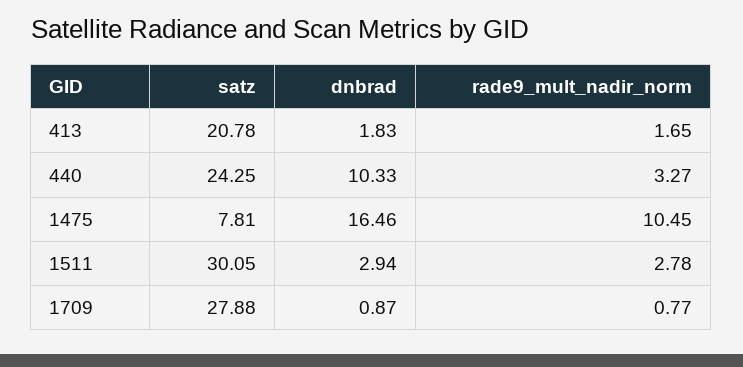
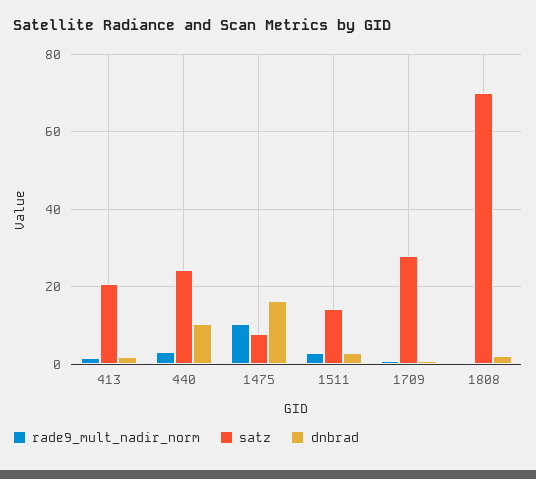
  {
    "satz": {
      "413": 20.78,
      "440": 24.25,
      "1475": 7.81,
-     "1511": 30.05,
+     "1511": 14,
-     "1709": 27.88
+     "1709": 27.88,
+     "1808": 70
    },
    "dnbrad": {
      "413": 1.83,
      "440": 10.33,
      "1475": 16.46,
      "1511": 2.94,
-     "1709": 0.87
+     "1709": 0.87,
+     "1808": 2
    },
    "rade9_mult_nadir_norm": {
      "413": 1.65,
      "440": 3.27,
      "1475": 10.45,
      "1511": 2.78,
-     "1709": 0.77
+     "1709": 0.77,
+     "1808": 0
    }
  }

